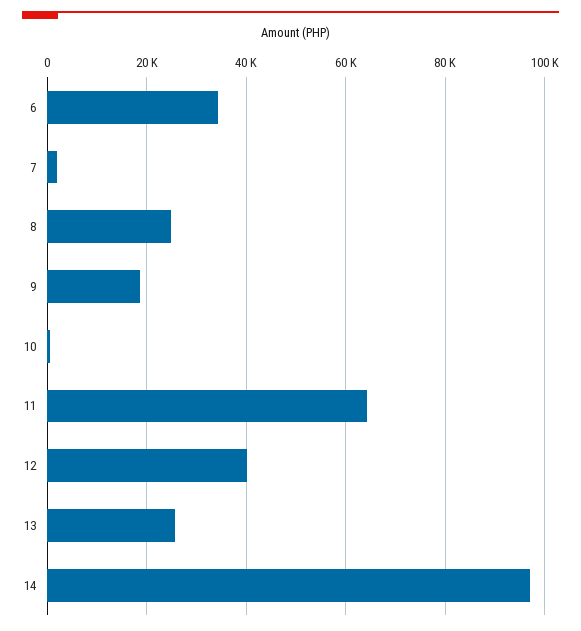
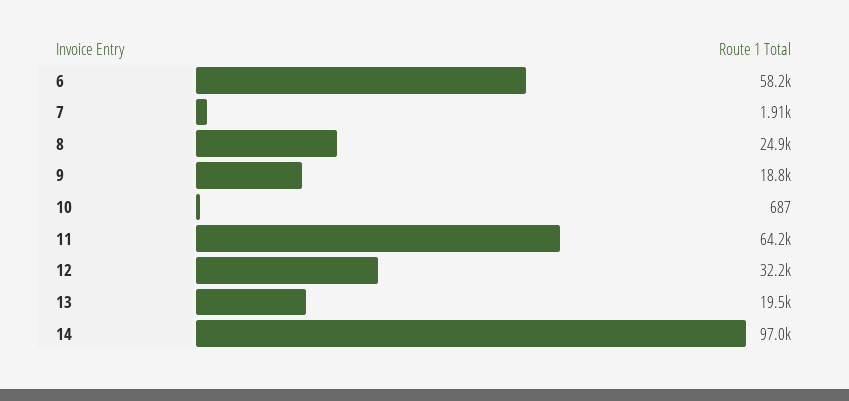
  {
-   "6": 34000,
+   "6": 58200,
    "7": 1910,
    "8": 24900,
    "9": 18800,
    "10": 687,
    "11": 64200,
-   "12": 40000,
+   "12": 32200,
-   "13": 26000,
+   "13": 19500,
    "14": 97000
  }

